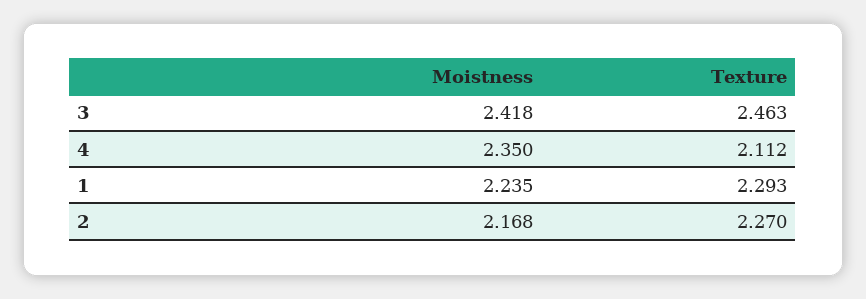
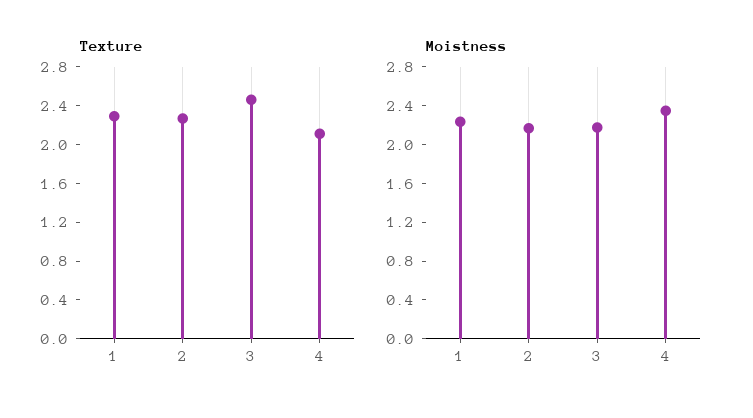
  {
    "Moistness": {
-     "3": 2.418,
+     "3": 2.2,
      "4": 2.35,
      "1": 2.235,
      "2": 2.168
    },
    "Texture": {
      "3": 2.463,
      "4": 2.112,
      "1": 2.293,
      "2": 2.27
    }
  }

